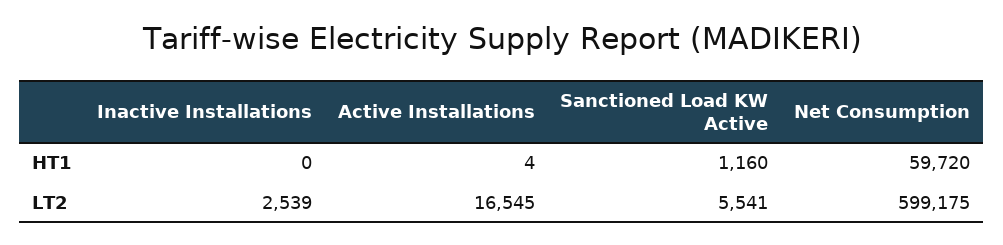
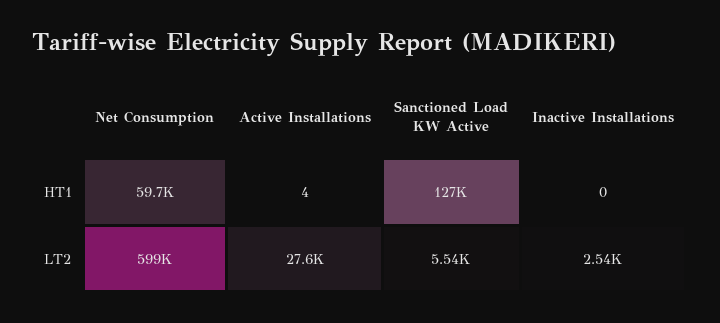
  {
    "Inactive Installations": {
      "HT1": 0,
      "LT2": 2539
    },
    "Active Installations": {
      "HT1": 4,
-     "LT2": 16545
+     "LT2": 27600
    },
    "Sanctioned Load KW Active": {
-     "HT1": 1160,
+     "HT1": 127000,
      "LT2": 5541
    },
    "Net Consumption": {
      "HT1": 59720,
      "LT2": 599175
    }
  }

